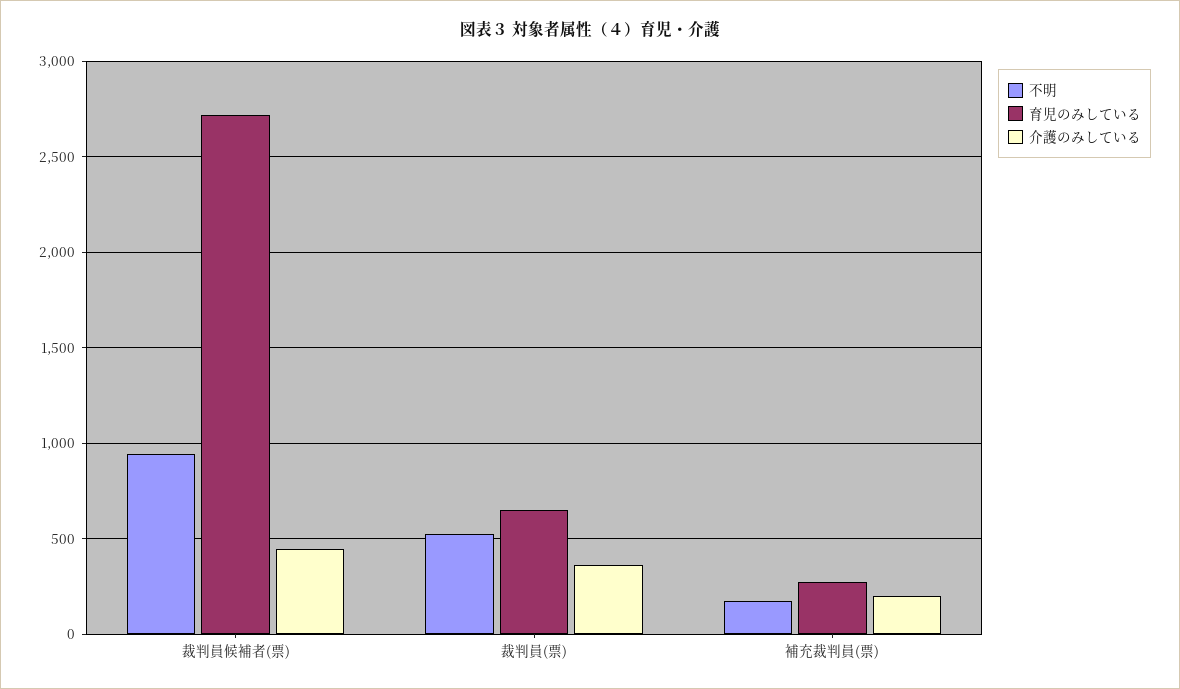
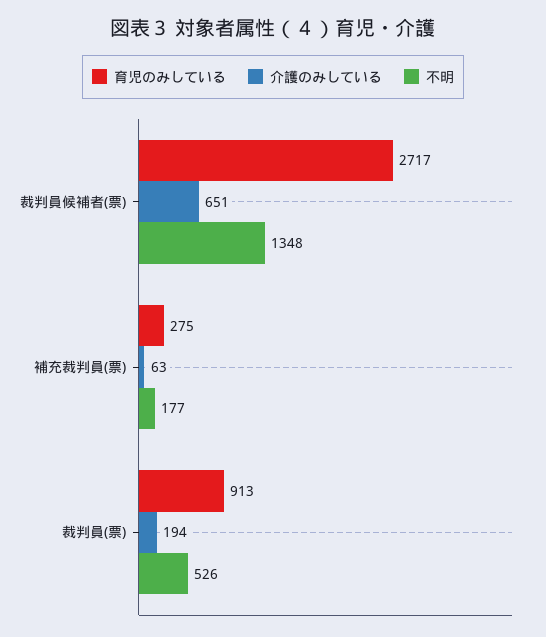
  {
    "不明": {
-     "裁判員候補者(票)": 950,
+     "裁判員候補者(票)": 1348,
      "裁判員(票)": 526,
      "補充裁判員(票)": 177
    },
    "育児のみしている": {
      "裁判員候補者(票)": 2717,
-     "裁判員(票)": 650,
+     "裁判員(票)": 913,
      "補充裁判員(票)": 275
    },
    "介護のみしている": {
-     "裁判員候補者(票)": 450,
+     "裁判員候補者(票)": 651,
-     "裁判員(票)": 350,
+     "裁判員(票)": 194,
-     "補充裁判員(票)": 200
+     "補充裁判員(票)": 63
    }
  }

